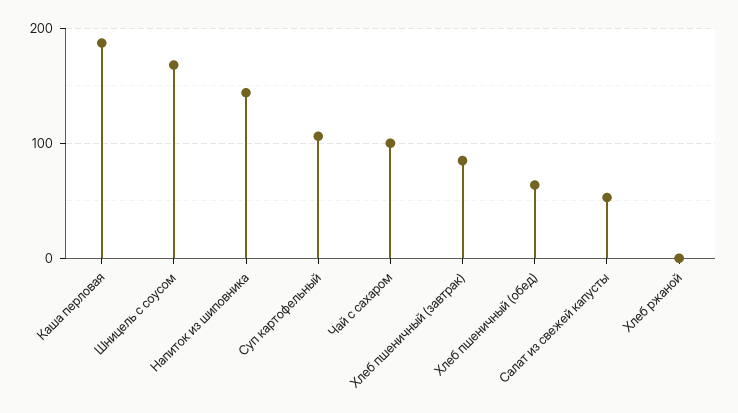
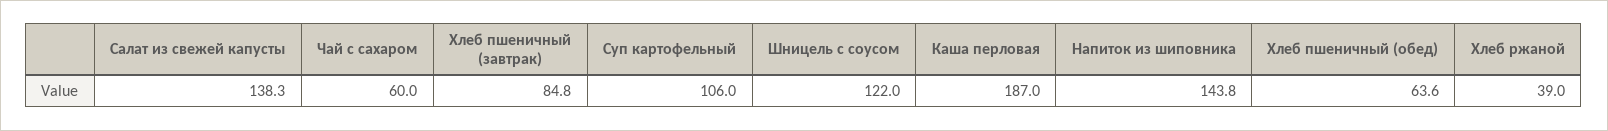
  {
    "Каша перловая": 187,
-   "Шницель с соусом": 170,
+   "Шницель с соусом": 122,
    "Напиток из шиповника": 143.8,
    "Суп картофельный": 106,
-   "Чай с сахаром": 100,
+   "Чай с сахаром": 60,
    "Хлеб пшеничный (завтрак)": 84.8,
    "Хлеб пшеничный (обед)": 63.6,
-   "Салат из свежей капусты": 50,
+   "Салат из свежей капусты": 138.3,
-   "Хлеб ржаной": 0
+   "Хлеб ржаной": 39
  }

